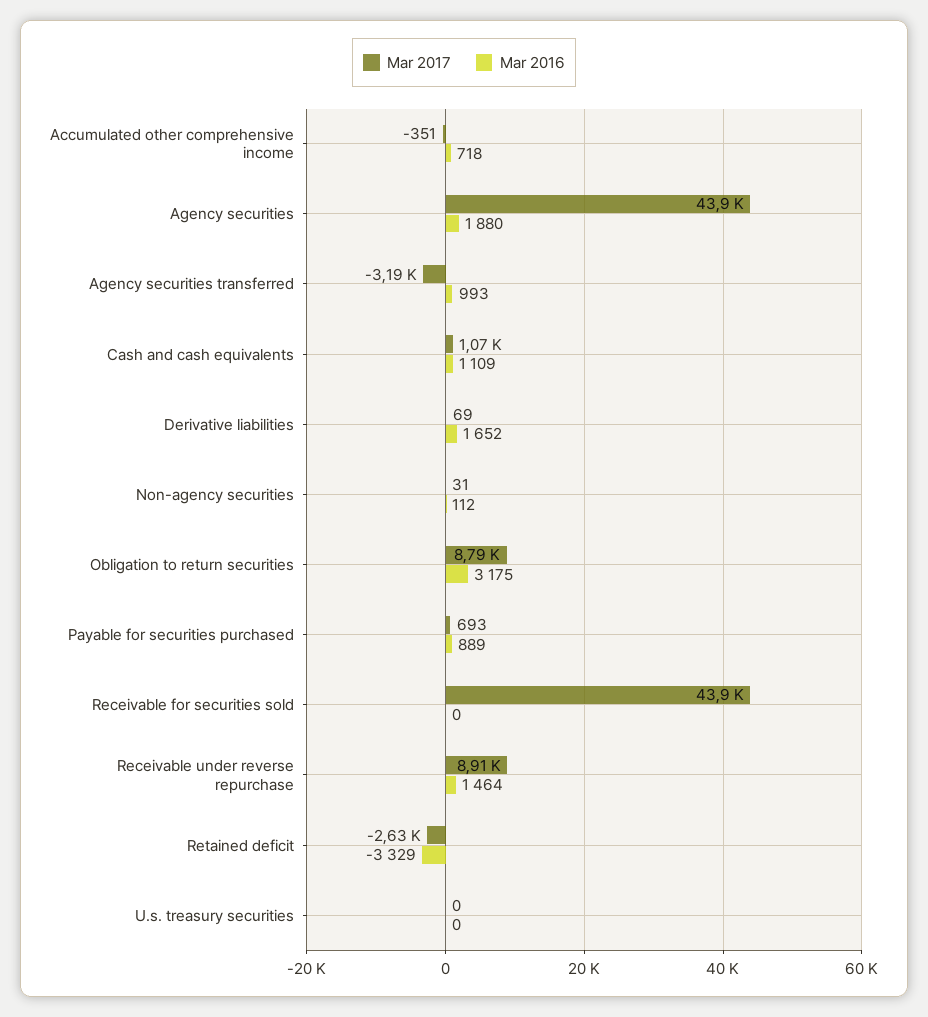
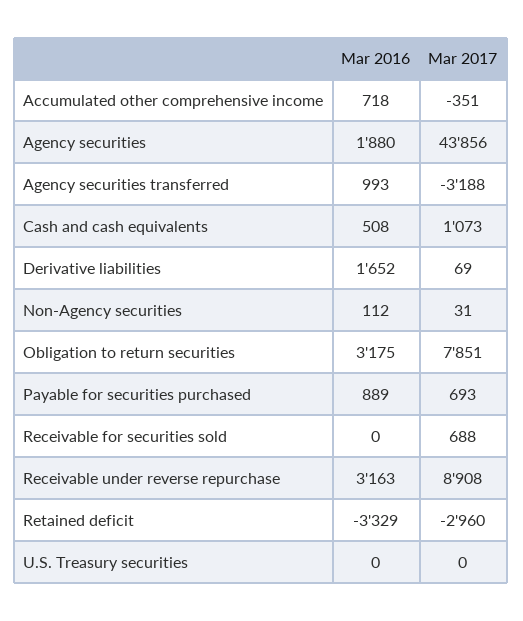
  {
    "Mar 2017": {
      "Accumulated other comprehensive income": -351,
      "Agency securities": 43856,
      "Agency securities transferred": -3188,
      "Cash and cash equivalents": 1073,
      "Derivative liabilities": 69,
      "Non-agency securities": 31,
-     "Obligation to return securities": 8790,
+     "Obligation to return securities": 7851,
      "Payable for securities purchased": 693,
-     "Receivable for securities sold": 43900,
+     "Receivable for securities sold": 688,
      "Receivable under reverse repurchase": 8908,
-     "Retained deficit": -2630,
+     "Retained deficit": -2960,
      "U.s. treasury securities": 0
    },
    "Mar 2016": {
      "Accumulated other comprehensive income": 718,
      "Agency securities": 1880,
      "Agency securities transferred": 993,
-     "Cash and cash equivalents": 1109,
+     "Cash and cash equivalents": 508,
      "Derivative liabilities": 1652,
      "Non-agency securities": 112,
      "Obligation to return securities": 3175,
      "Payable for securities purchased": 889,
      "Receivable for securities sold": 0,
-     "Receivable under reverse repurchase": 1464,
+     "Receivable under reverse repurchase": 3163,
      "Retained deficit": -3329,
      "U.s. treasury securities": 0
    }
  }

